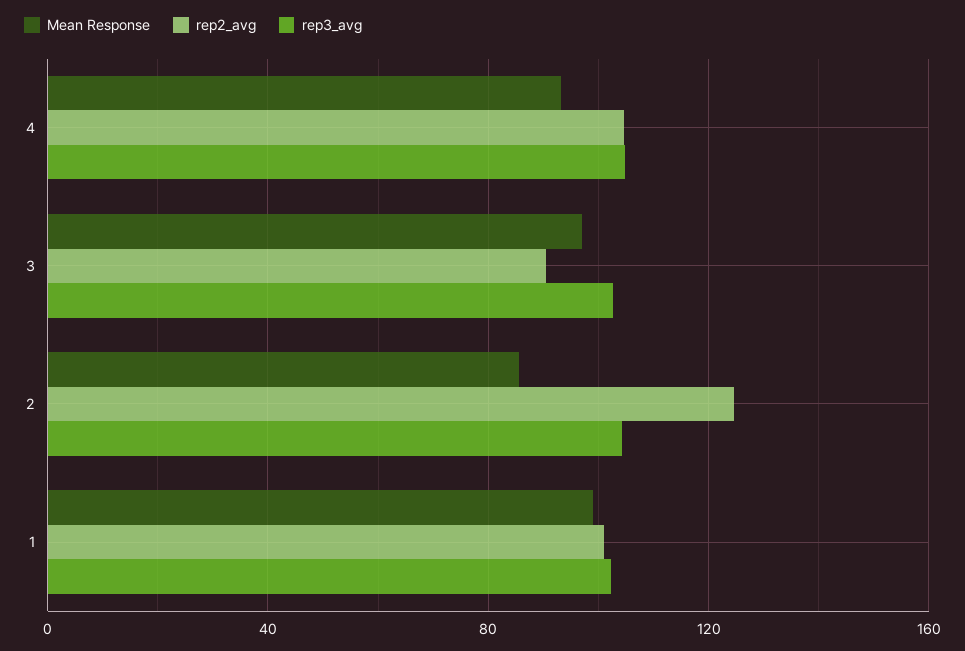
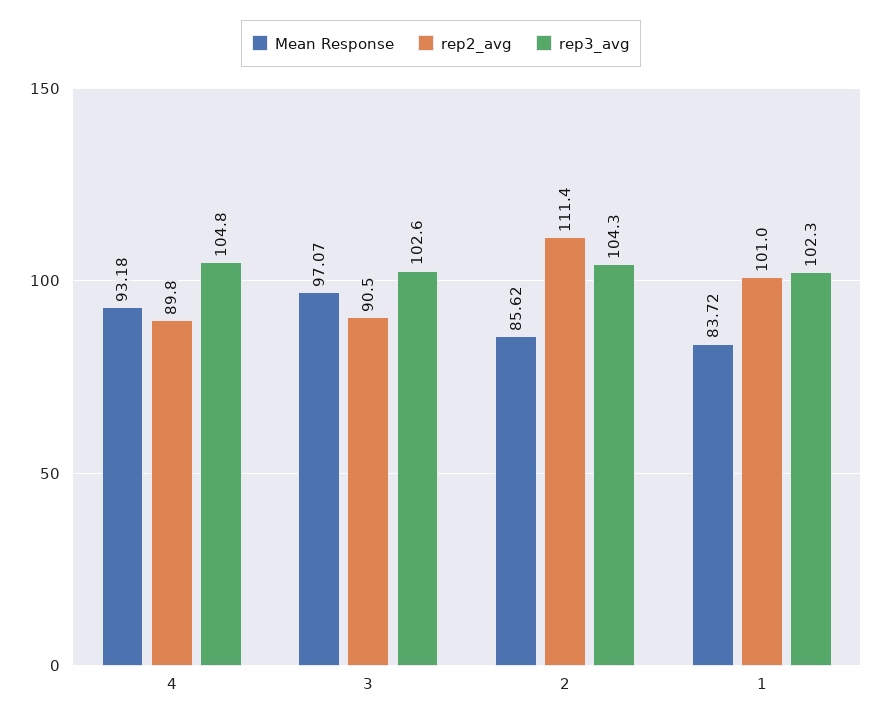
  {
    "Mean Response": {
      "4": 93.18,
      "3": 97.07,
      "2": 85.62,
-     "1": 100
+     "1": 83.72
    },
    "rep2_avg": {
-     "4": 105,
+     "4": 89.8,
      "3": 90.5,
-     "2": 125,
+     "2": 111.4,
      "1": 101
    },
    "rep3_avg": {
      "4": 104.8,
      "3": 102.6,
      "2": 104.3,
      "1": 102.3
    }
  }

